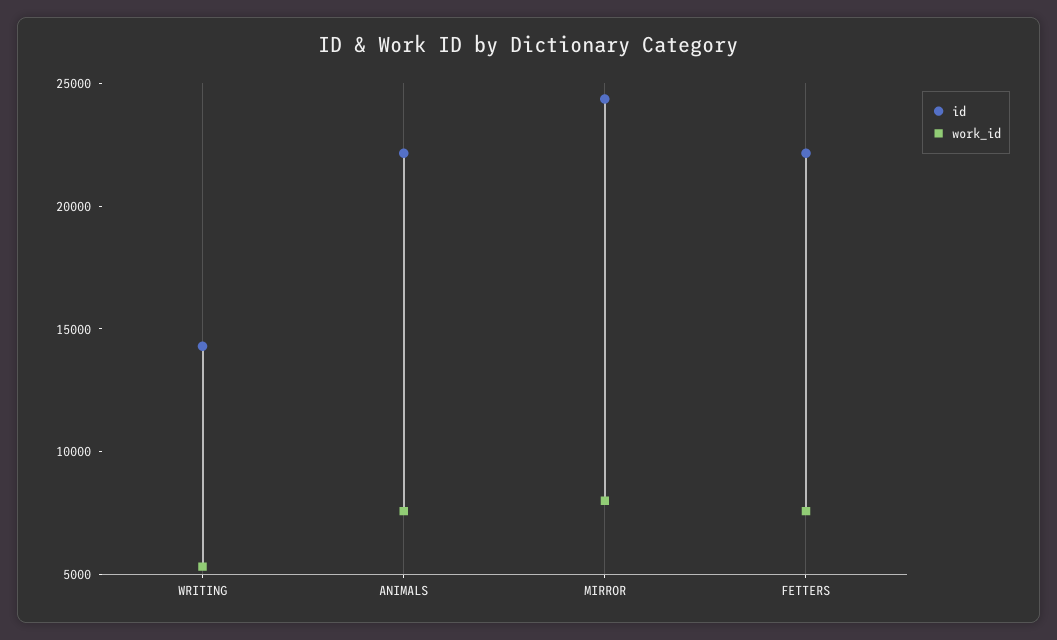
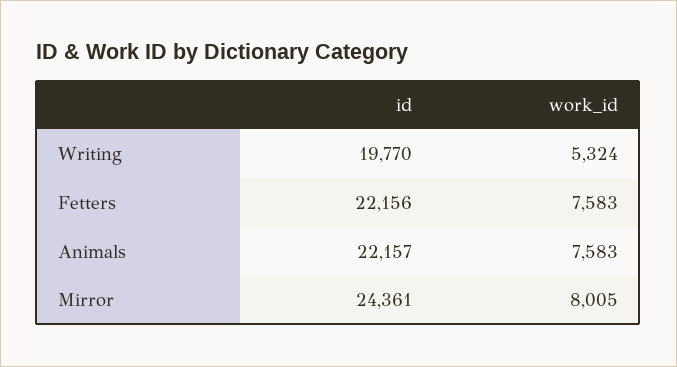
  {
    "id": {
-     "WRITING": 14000,
+     "WRITING": 19770,
      "ANIMALS": 22157,
      "MIRROR": 24361,
      "FETTERS": 22156
    },
    "work_id": {
      "WRITING": 5324,
      "ANIMALS": 7583,
      "MIRROR": 8005,
      "FETTERS": 7583
    }
  }

